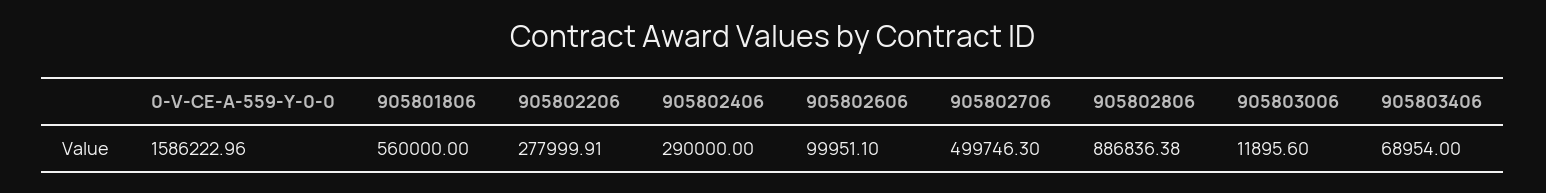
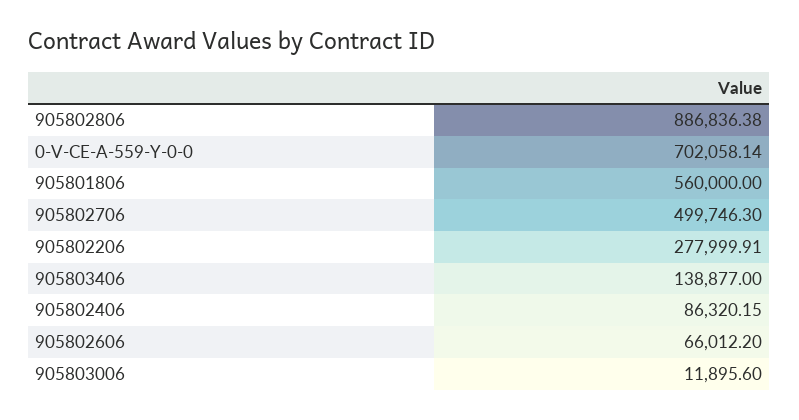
  {
-   "0-V-CE-A-559-Y-0-0": 1586222.96,
+   "0-V-CE-A-559-Y-0-0": 702058.14,
    "905801806": 560000,
    "905802206": 277999.91,
-   "905802406": 290000,
+   "905802406": 86320.15,
-   "905802606": 99951.1,
+   "905802606": 66012.2,
    "905802706": 499746.3,
    "905802806": 886836.38,
    "905803006": 11895.6,
-   "905803406": 68954
+   "905803406": 138877
  }

